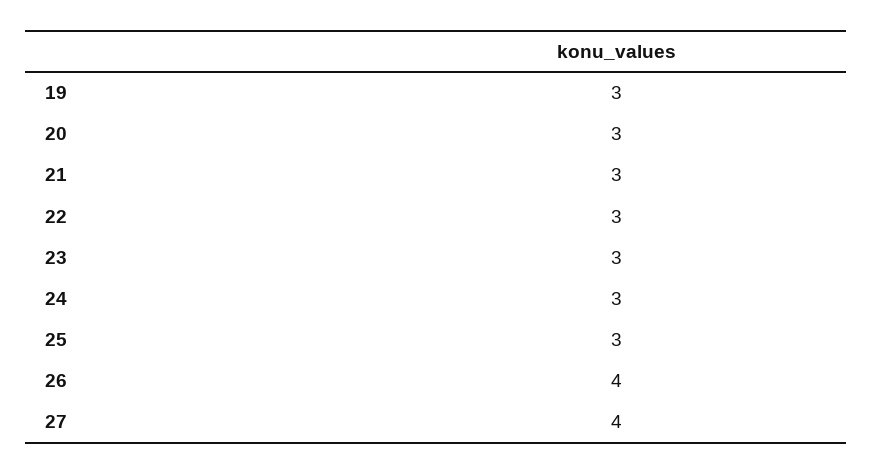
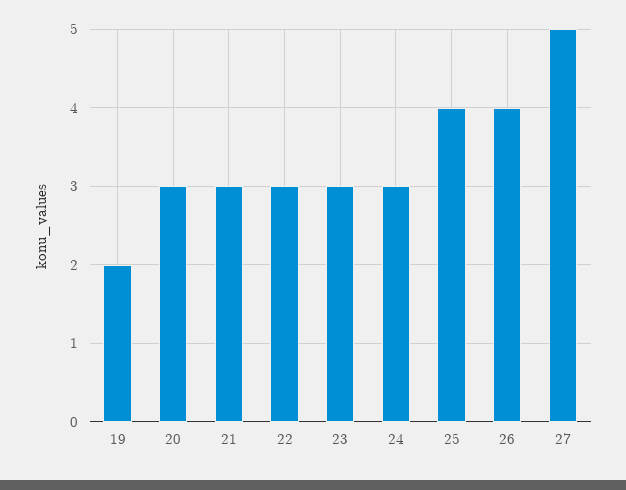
  {
-   "19": 3,
+   "19": 2,
    "20": 3,
    "21": 3,
    "22": 3,
    "23": 3,
    "24": 3,
-   "25": 3,
+   "25": 4,
    "26": 4,
-   "27": 4
+   "27": 5
  }

